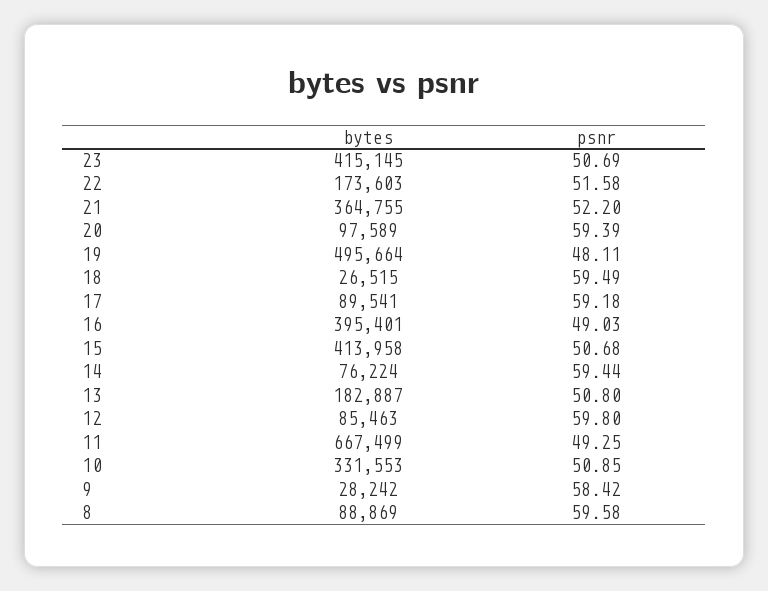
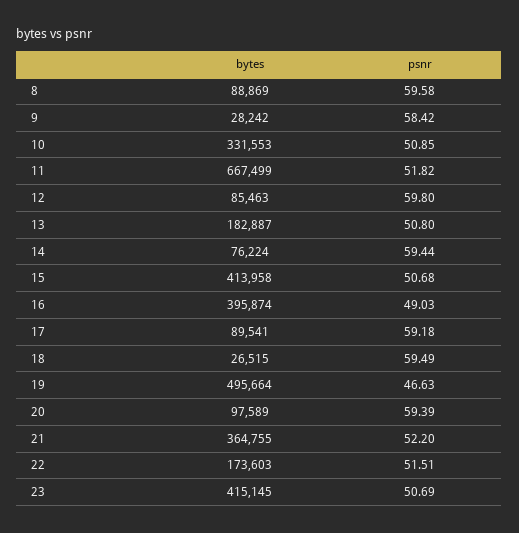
  {
    "bytes": {
      "23": 415145,
      "22": 173603,
      "21": 364755,
      "20": 97589,
      "19": 495664,
      "18": 26515,
      "17": 89541,
-     "16": 395401,
+     "16": 395874,
      "15": 413958,
      "14": 76224,
      "13": 182887,
      "12": 85463,
      "11": 667499,
      "10": 331553,
      "9": 28242,
      "8": 88869
    },
    "psnr": {
      "23": 50.69,
-     "22": 51.58,
+     "22": 51.51,
      "21": 52.2,
      "20": 59.39,
-     "19": 48.11,
+     "19": 46.63,
      "18": 59.49,
      "17": 59.18,
      "16": 49.03,
      "15": 50.68,
      "14": 59.44,
      "13": 50.8,
      "12": 59.8,
-     "11": 49.25,
+     "11": 51.82,
      "10": 50.85,
      "9": 58.42,
      "8": 59.58
    }
  }

